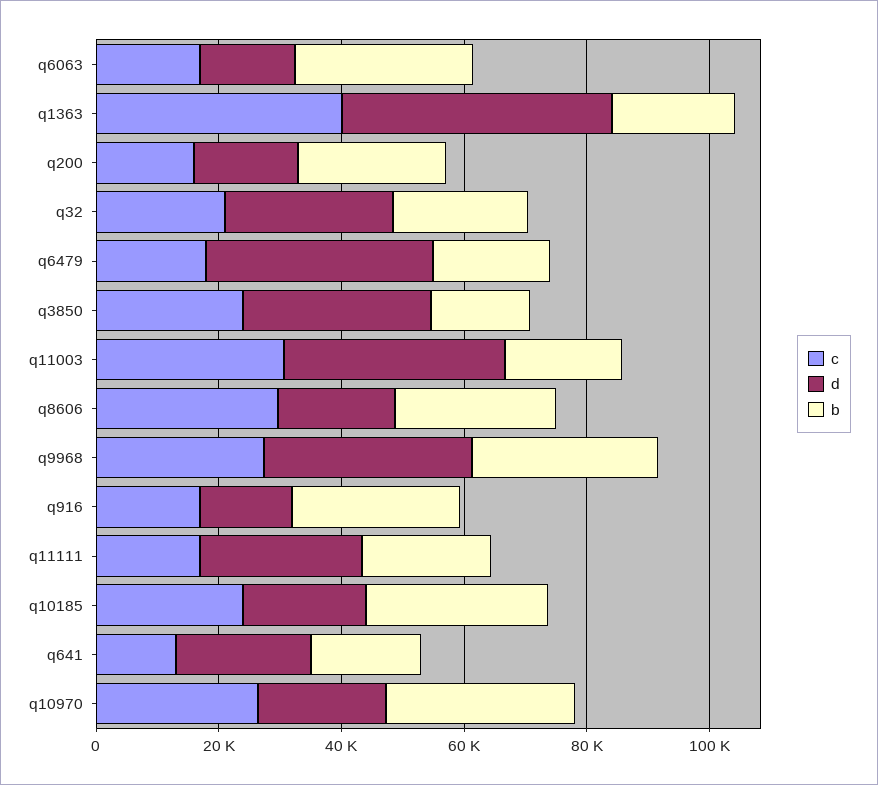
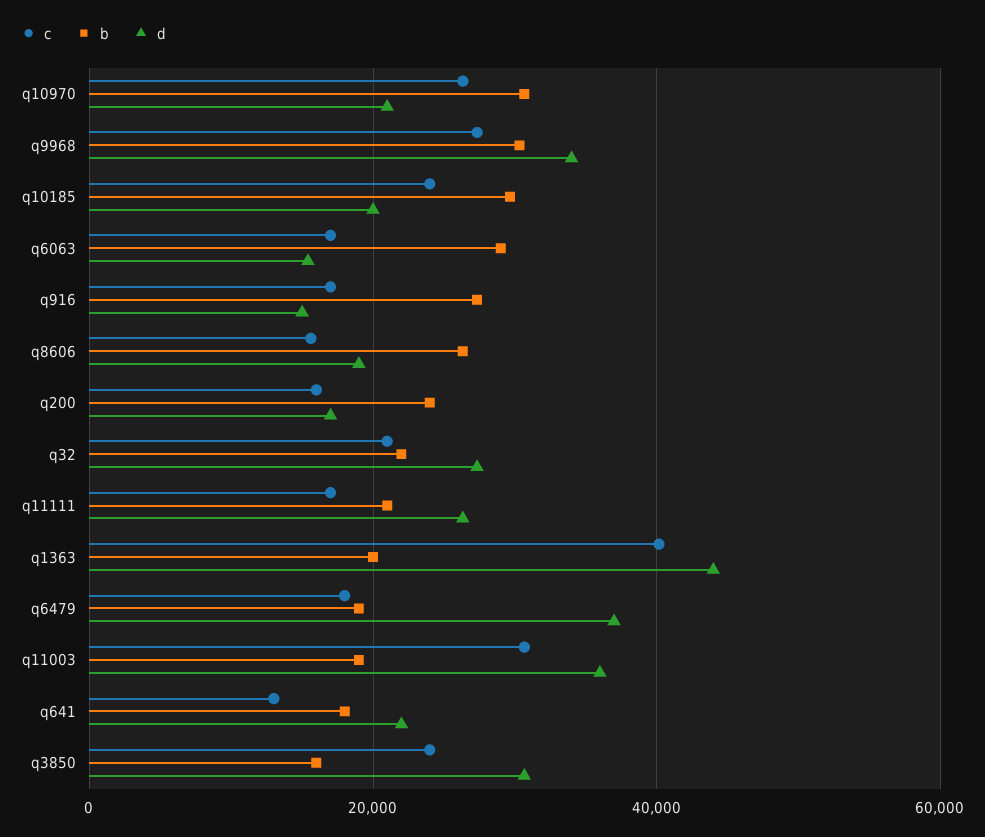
  {
    "c": {
      "q6063": 18000,
      "q1363": 40000,
      "q200": 16000,
      "q32": 22000,
      "q6479": 18000,
      "q3850": 24000,
      "q11003": 30000,
-     "q8606": 30000,
+     "q8606": 16000,
      "q9968": 28000,
      "q916": 18000,
      "q11111": 18000,
      "q10185": 24000,
      "q641": 14000,
      "q10970": 26000
    },
    "d": {
      "q6063": 16000,
      "q1363": 44000,
      "q200": 18000,
      "q32": 28000,
      "q6479": 38000,
      "q3850": 30000,
      "q11003": 36000,
      "q8606": 20000,
      "q9968": 34000,
      "q916": 16000,
      "q11111": 26000,
      "q10185": 20000,
      "q641": 22000,
      "q10970": 22000
    },
    "b": {
      "q6063": 30000,
      "q1363": 20000,
      "q200": 24000,
      "q32": 22000,
      "q6479": 20000,
      "q3850": 16000,
      "q11003": 20000,
      "q8606": 26000,
      "q9968": 30000,
      "q916": 28000,
      "q11111": 22000,
      "q10185": 30000,
      "q641": 18000,
      "q10970": 30000
    }
  }

